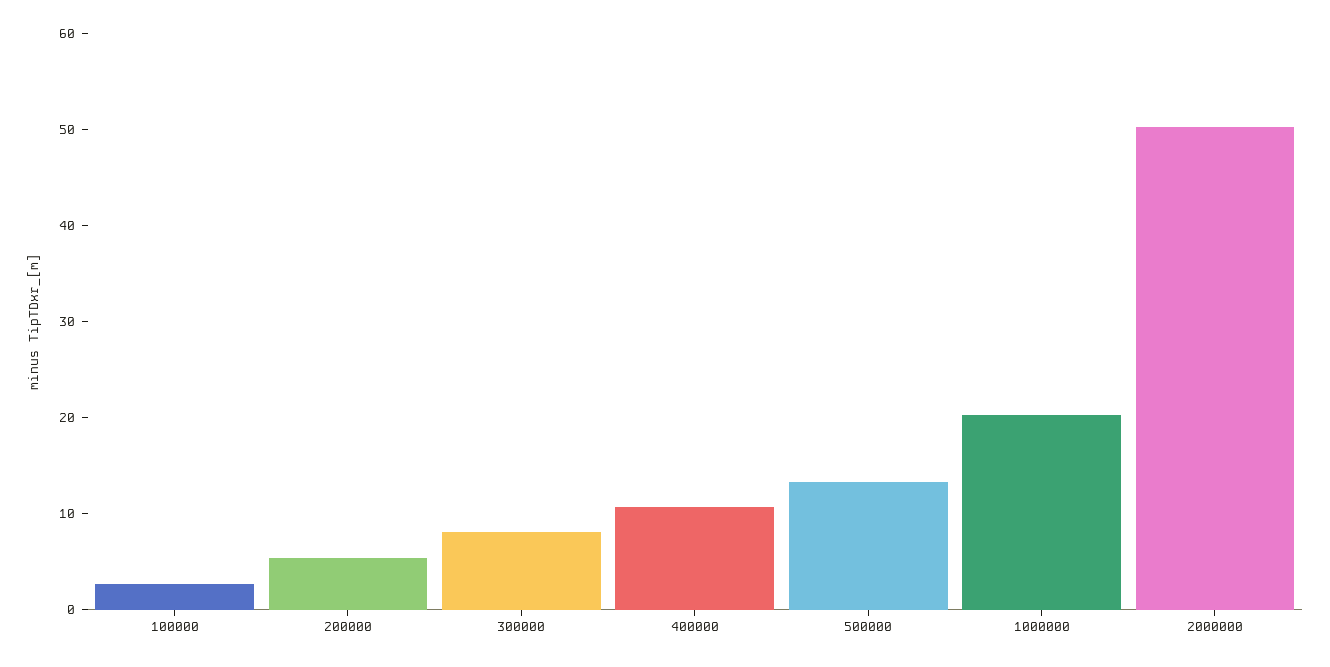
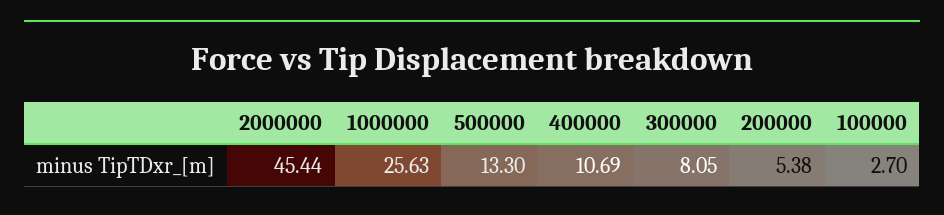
  {
    "100000": 2.7,
    "200000": 5.38,
    "300000": 8.05,
    "400000": 10.69,
    "500000": 13.3,
-   "1000000": 20,
+   "1000000": 25.63,
-   "2000000": 50
+   "2000000": 45.44
  }

